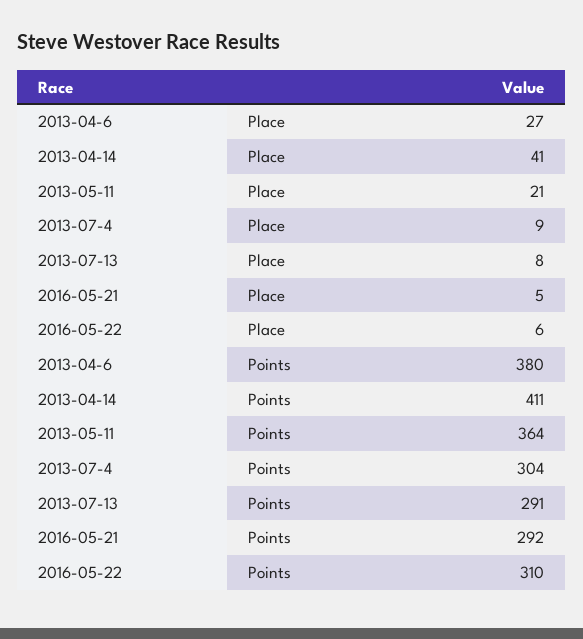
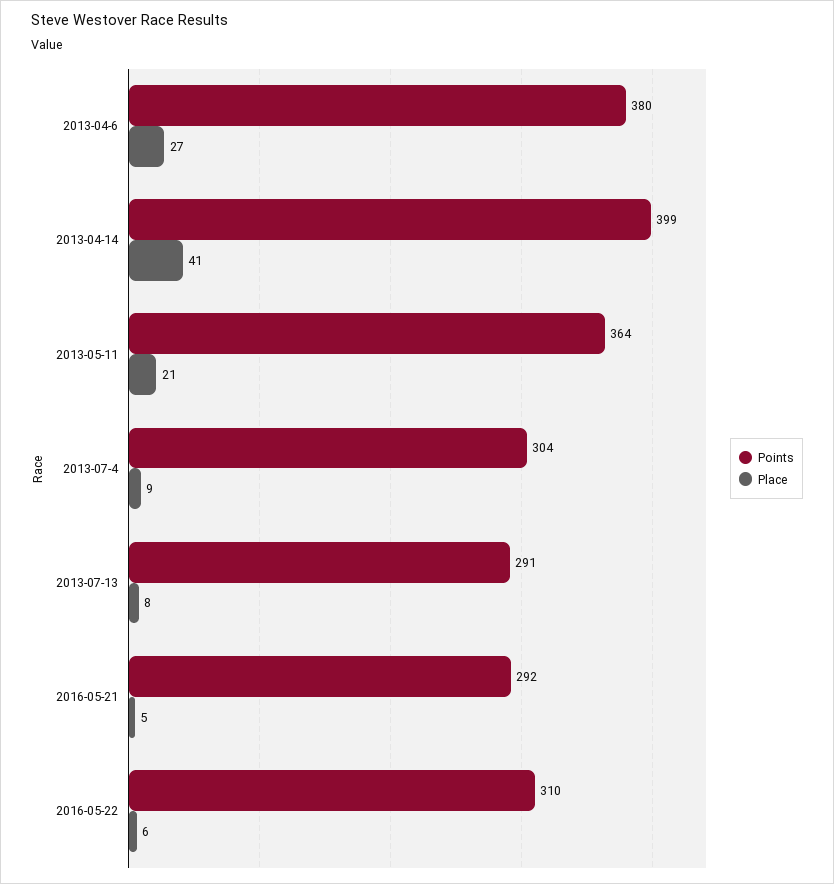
  {
    "Place": {
      "2013-04-6": 27,
      "2013-04-14": 41,
      "2013-05-11": 21,
      "2013-07-4": 9,
      "2013-07-13": 8,
      "2016-05-21": 5,
      "2016-05-22": 6
    },
    "Points": {
      "2013-04-6": 380,
-     "2013-04-14": 411,
+     "2013-04-14": 399,
      "2013-05-11": 364,
      "2013-07-4": 304,
      "2013-07-13": 291,
      "2016-05-21": 292,
      "2016-05-22": 310
    }
  }

